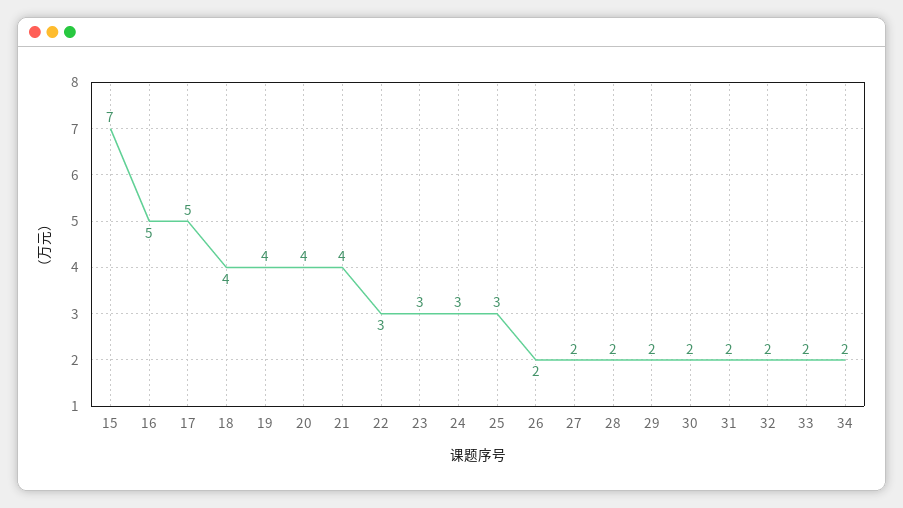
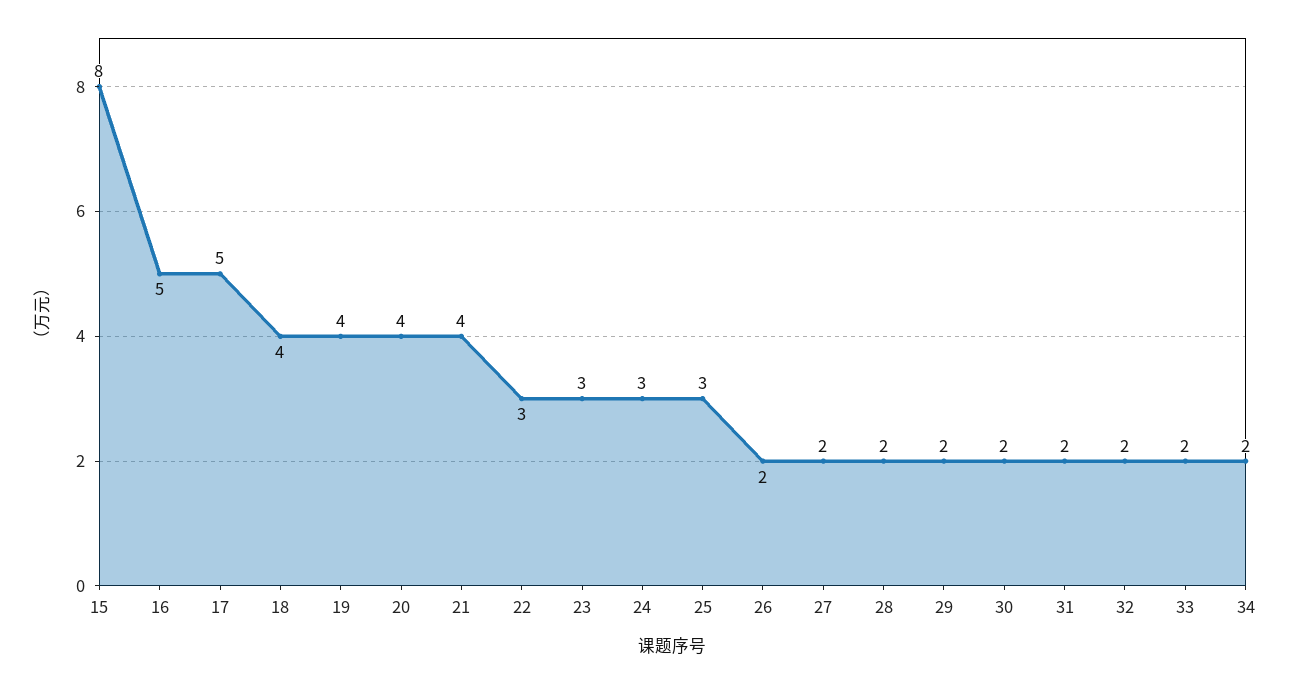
  {
-   "15": 7,
+   "15": 8,
    "16": 5,
    "17": 5,
    "18": 4,
    "19": 4,
    "20": 4,
    "21": 4,
    "22": 3,
    "23": 3,
    "24": 3,
    "25": 3,
    "26": 2,
    "27": 2,
    "28": 2,
    "29": 2,
    "30": 2,
    "31": 2,
    "32": 2,
    "33": 2,
    "34": 2
  }

